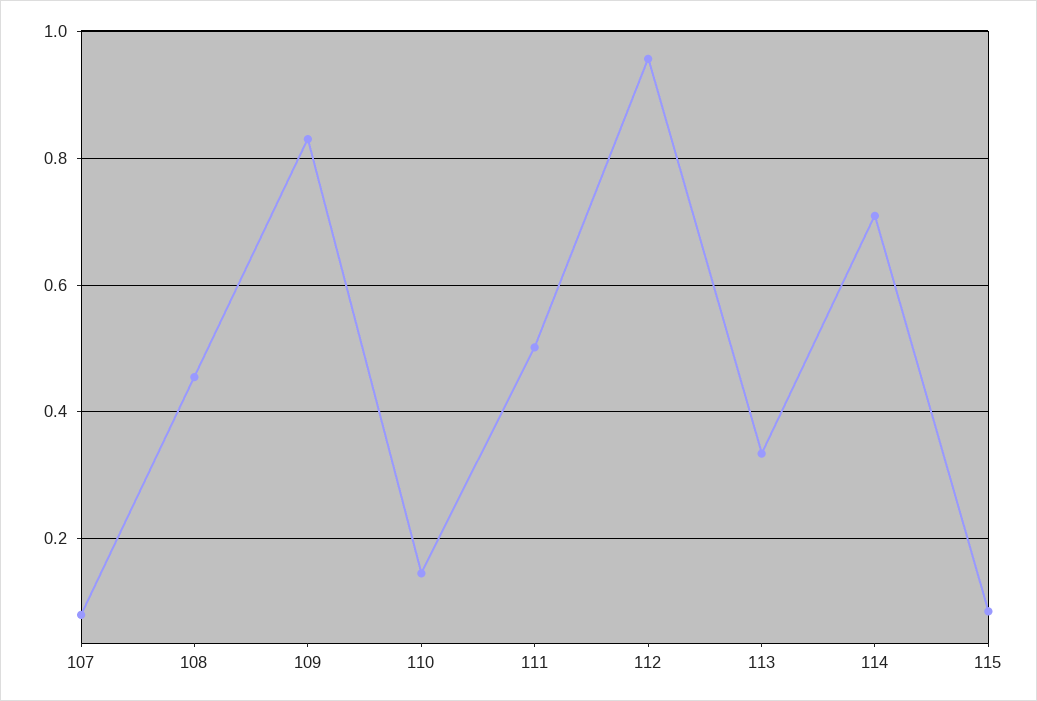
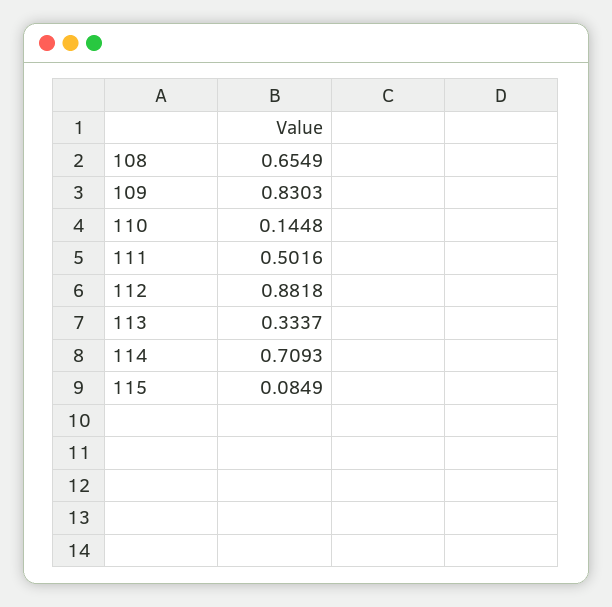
  {
-   "107": 0.08,
-   "108": 0.46,
+   "108": 0.6549,
    "109": 0.8303,
    "110": 0.1448,
    "111": 0.5016,
-   "112": 0.96,
+   "112": 0.8818,
    "113": 0.3337,
    "114": 0.7093,
    "115": 0.0849
  }

